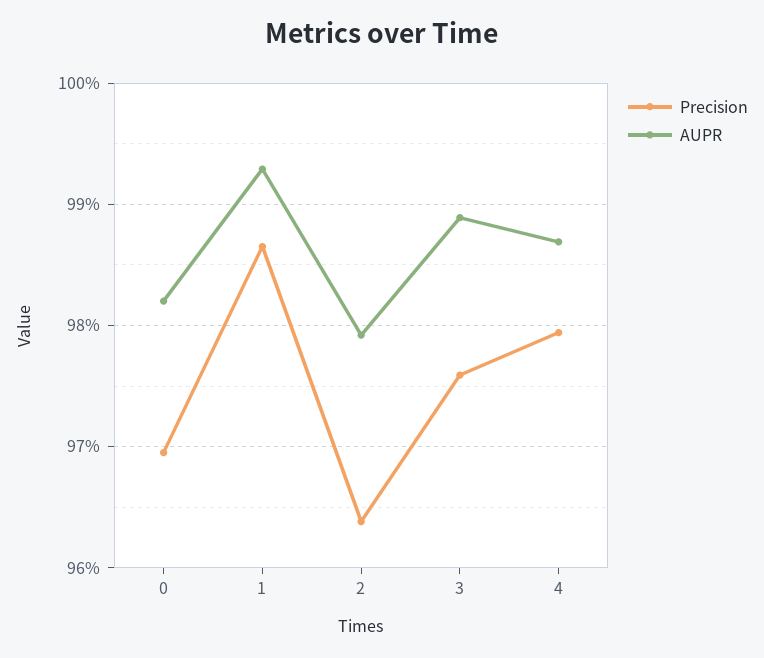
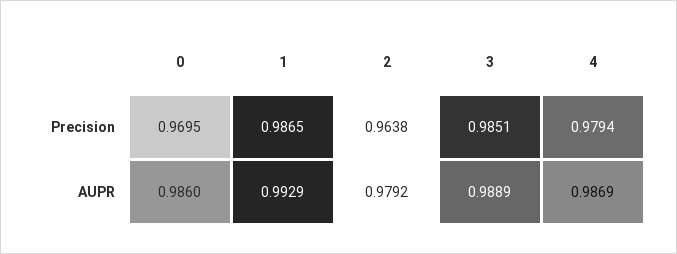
  {
    "Precision": {
      "0": 0.9695,
      "1": 0.9865,
      "2": 0.9638,
-     "3": 0.976,
+     "3": 0.9851,
      "4": 0.9794
    },
    "AUPR": {
-     "0": 0.982,
+     "0": 0.986,
      "1": 0.9929,
      "2": 0.9792,
      "3": 0.9889,
      "4": 0.9869
    }
  }

